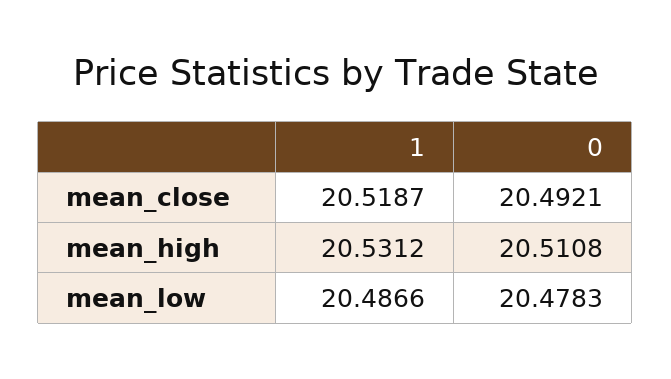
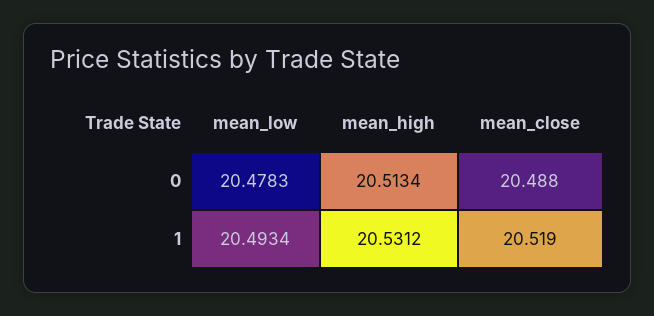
  {
    "1": {
      "mean_close": 20.5187,
      "mean_high": 20.5312,
-     "mean_low": 20.4866
+     "mean_low": 20.4934
    },
    "0": {
-     "mean_close": 20.4921,
+     "mean_close": 20.488,
-     "mean_high": 20.5108,
+     "mean_high": 20.5134,
      "mean_low": 20.4783
    }
  }

